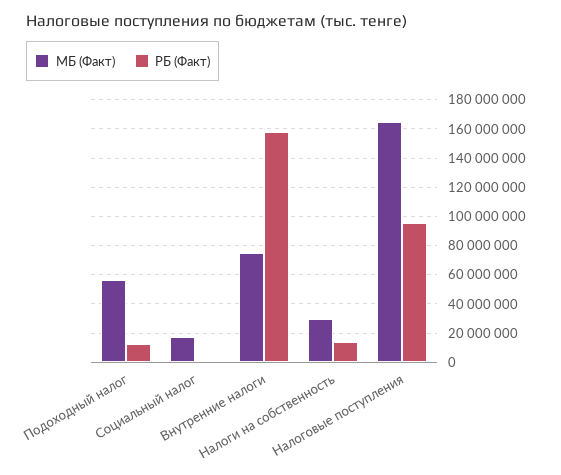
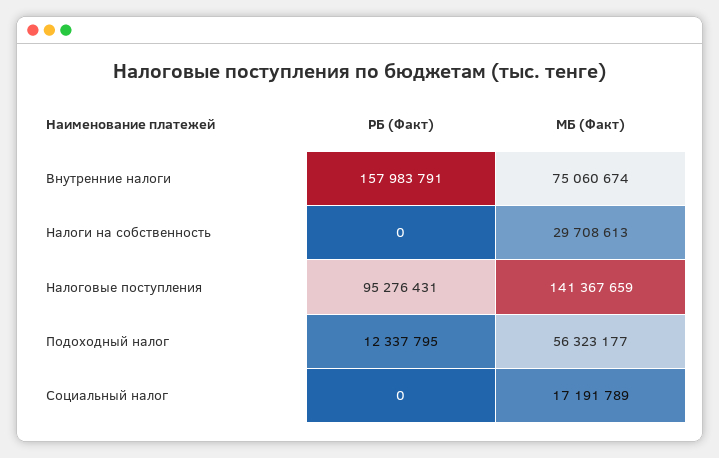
  {
    "МБ (Факт)": {
      "Подоходный налог": 56323177,
      "Социальный налог": 17191789,
      "Внутренние налоги": 75060674,
      "Налоги на собственность": 29708613,
-     "Налоговые поступления": 165000000
+     "Налоговые поступления": 141367659
    },
    "РБ (Факт)": {
      "Подоходный налог": 12337795,
      "Социальный налог": 0,
      "Внутренние налоги": 157983791,
-     "Налоги на собственность": 15000000,
+     "Налоги на собственность": 0,
      "Налоговые поступления": 95276431
    }
  }

